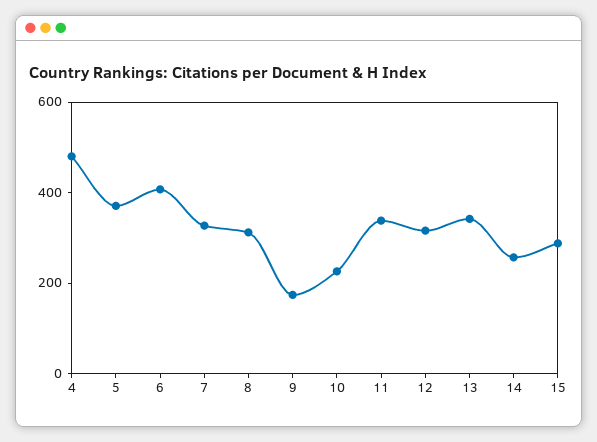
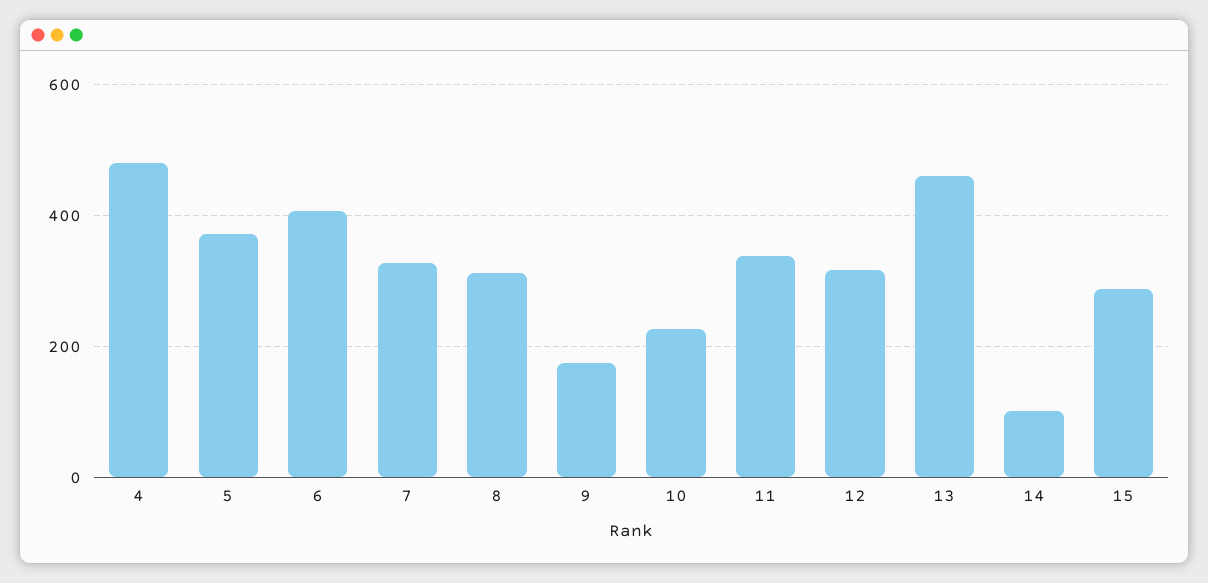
  {
    "4": 480,
    "5": 380,
    "6": 400,
    "7": 320,
    "8": 320,
    "9": 180,
    "10": 220,
    "11": 340,
    "12": 320,
-   "13": 350,
+   "13": 460,
-   "14": 250,
+   "14": 100,
    "15": 280
  }

